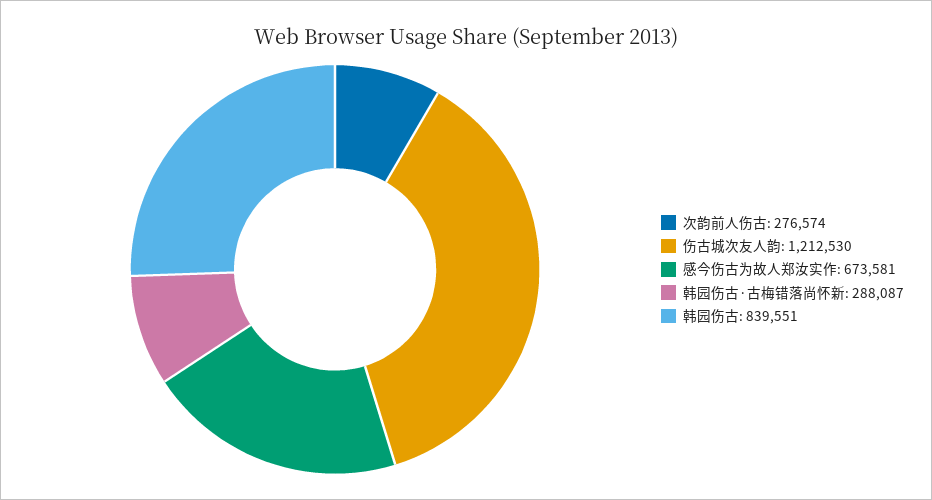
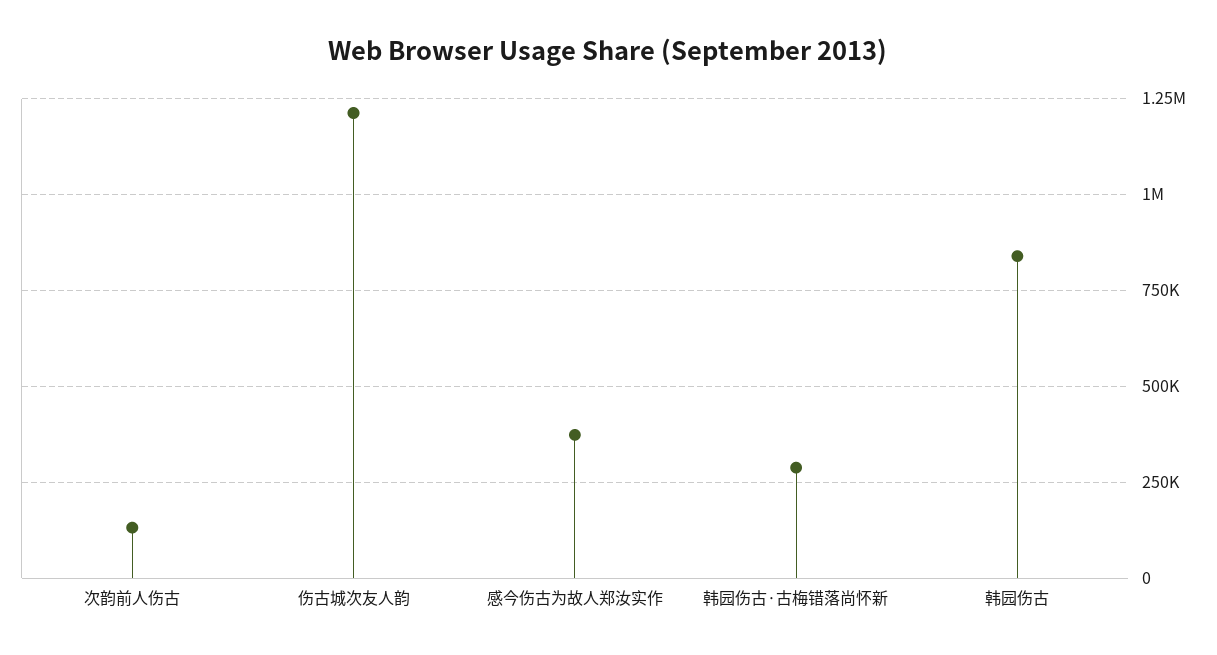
  {
-   "次韵前人伤古": 276574,
+   "次韵前人伤古": 125000,
    "伤古城次友人韵": 1212530,
-   "感今伤古为故人郑汝实作": 673581,
+   "感今伤古为故人郑汝实作": 375000,
    "韩园伤古·古梅错落尚怀新": 288087,
    "韩园伤古": 839551
  }

